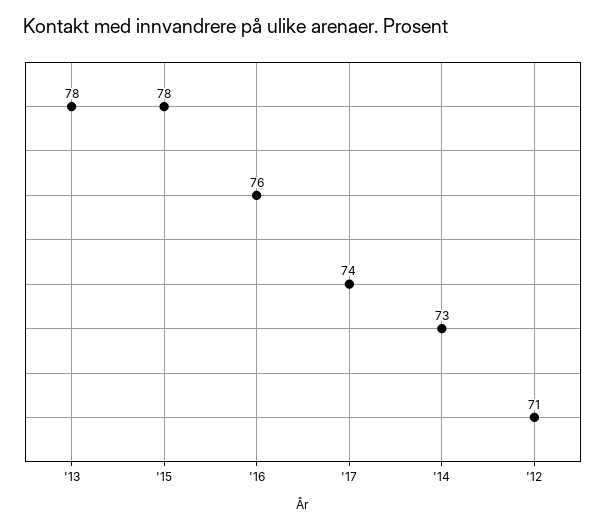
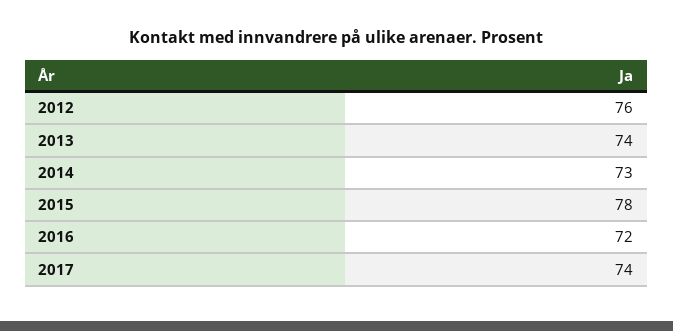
  {
-   "'13": 78,
+   "'13": 74,
    "'15": 78,
-   "'16": 76,
+   "'16": 72,
    "'17": 74,
    "'14": 73,
-   "'12": 71
+   "'12": 76
  }

